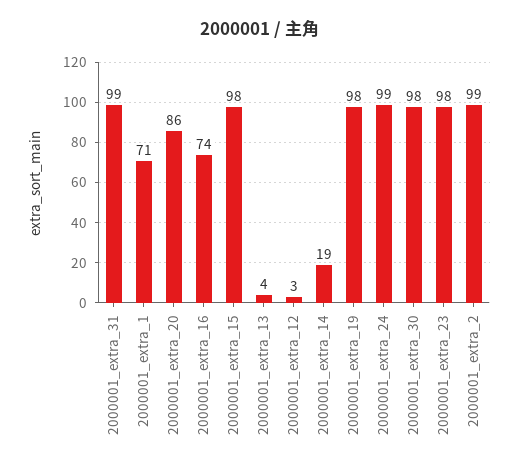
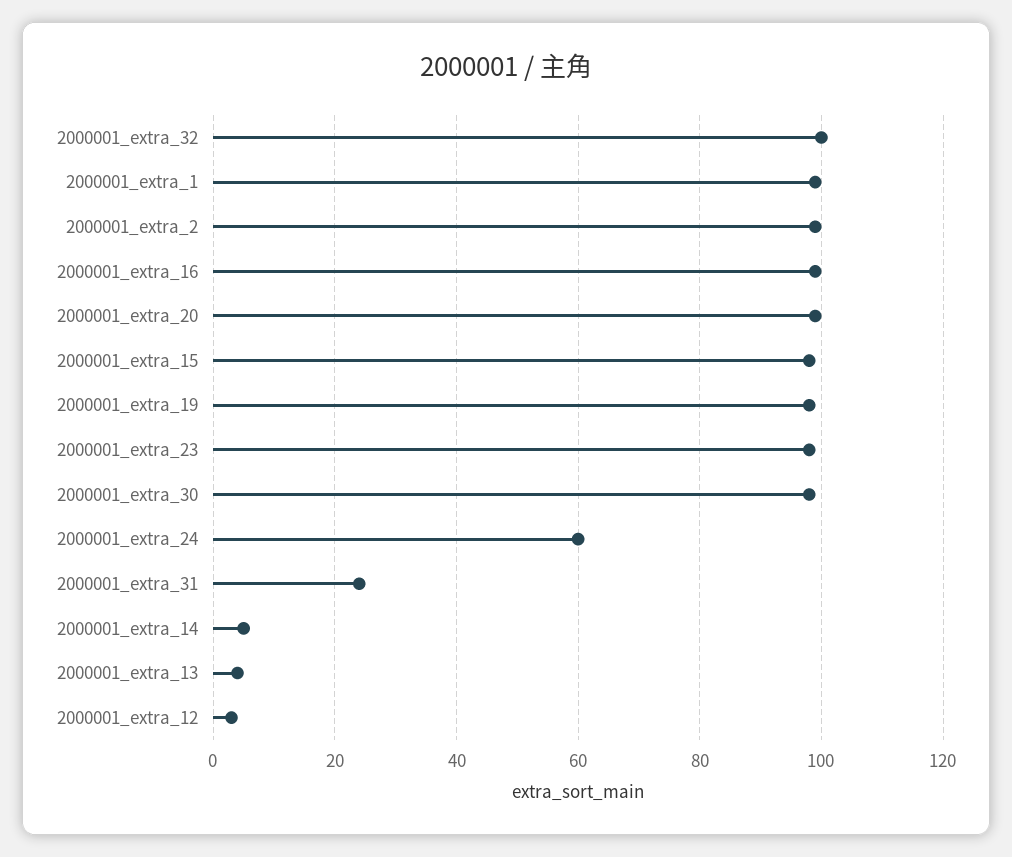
  {
-   "2000001_extra_31": 99,
+   "2000001_extra_31": 25,
-   "2000001_extra_1": 71,
+   "2000001_extra_1": 100,
-   "2000001_extra_20": 86,
+   "2000001_extra_20": 100,
-   "2000001_extra_16": 74,
+   "2000001_extra_16": 100,
    "2000001_extra_15": 98,
    "2000001_extra_13": 4,
    "2000001_extra_12": 3,
-   "2000001_extra_14": 19,
+   "2000001_extra_14": 5,
    "2000001_extra_19": 98,
-   "2000001_extra_24": 99,
+   "2000001_extra_24": 60,
    "2000001_extra_30": 98,
    "2000001_extra_23": 98,
-   "2000001_extra_2": 99
+   "2000001_extra_2": 99,
+   "2000001_extra_32": 100
  }

